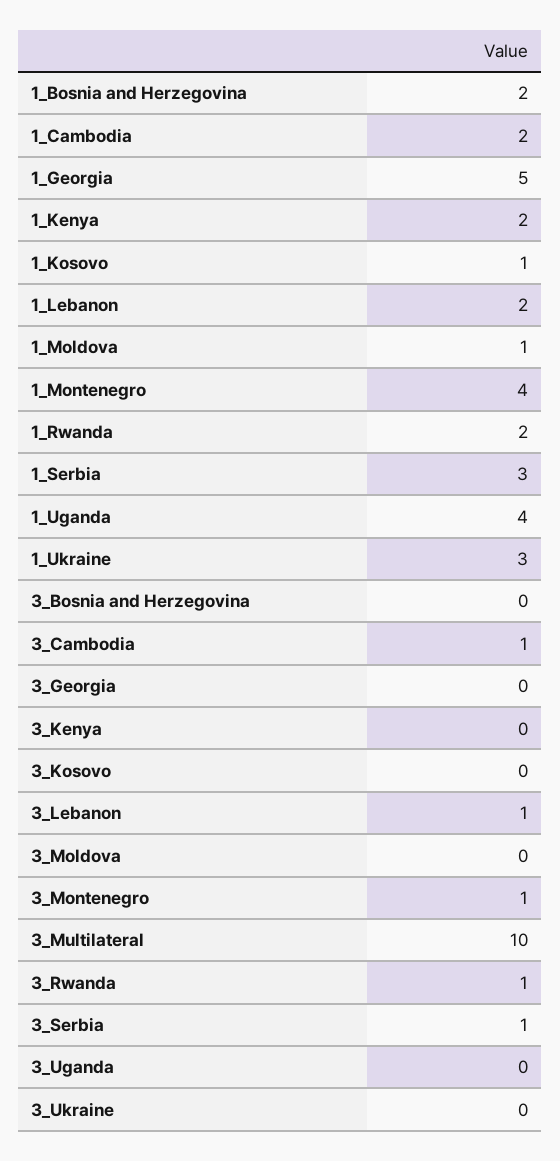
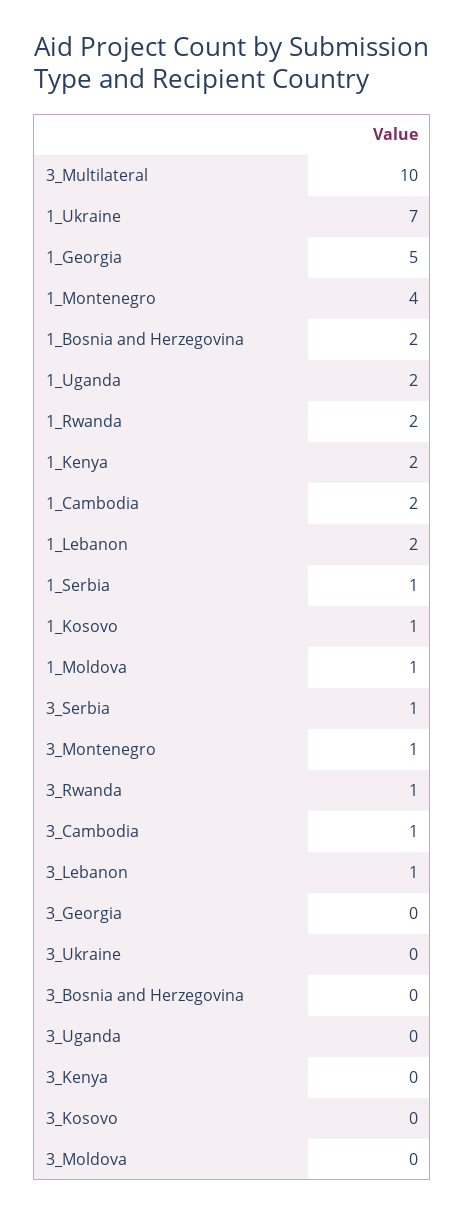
  {
    "1_Bosnia and Herzegovina": 2,
    "1_Cambodia": 2,
    "1_Georgia": 5,
    "1_Kenya": 2,
    "1_Kosovo": 1,
    "1_Lebanon": 2,
    "1_Moldova": 1,
    "1_Montenegro": 4,
    "1_Rwanda": 2,
-   "1_Serbia": 3,
+   "1_Serbia": 1,
-   "1_Uganda": 4,
+   "1_Uganda": 2,
-   "1_Ukraine": 3,
+   "1_Ukraine": 7,
    "3_Bosnia and Herzegovina": 0,
    "3_Cambodia": 1,
    "3_Georgia": 0,
    "3_Kenya": 0,
    "3_Kosovo": 0,
    "3_Lebanon": 1,
    "3_Moldova": 0,
    "3_Montenegro": 1,
    "3_Multilateral": 10,
    "3_Rwanda": 1,
    "3_Serbia": 1,
    "3_Uganda": 0,
    "3_Ukraine": 0
  }

